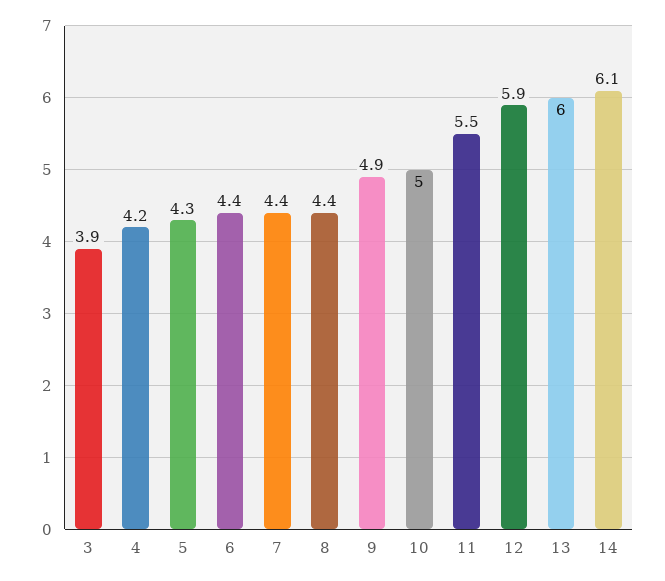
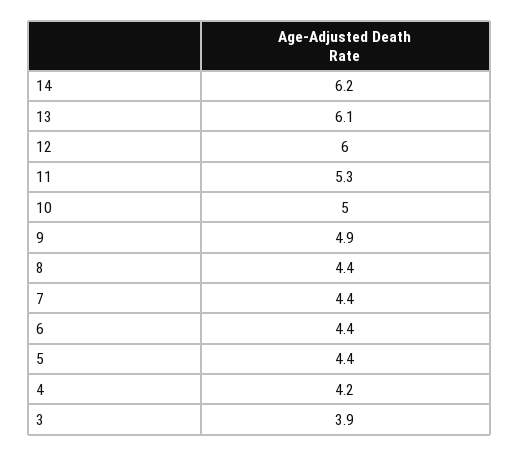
  {
    "3": 3.9,
    "4": 4.2,
-   "5": 4.3,
+   "5": 4.4,
    "6": 4.4,
    "7": 4.4,
    "8": 4.4,
    "9": 4.9,
    "10": 5,
-   "11": 5.5,
+   "11": 5.3,
-   "12": 5.9,
+   "12": 6,
-   "13": 6,
+   "13": 6.1,
-   "14": 6.1
+   "14": 6.2
  }

